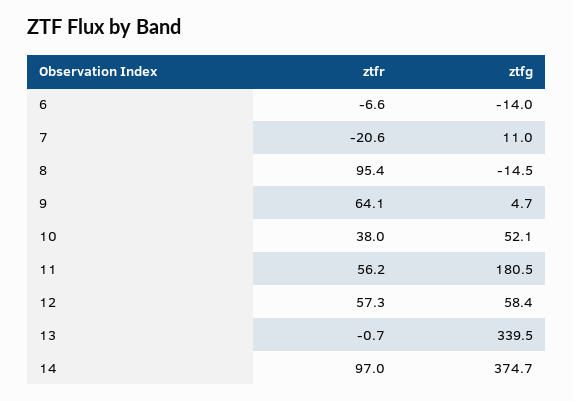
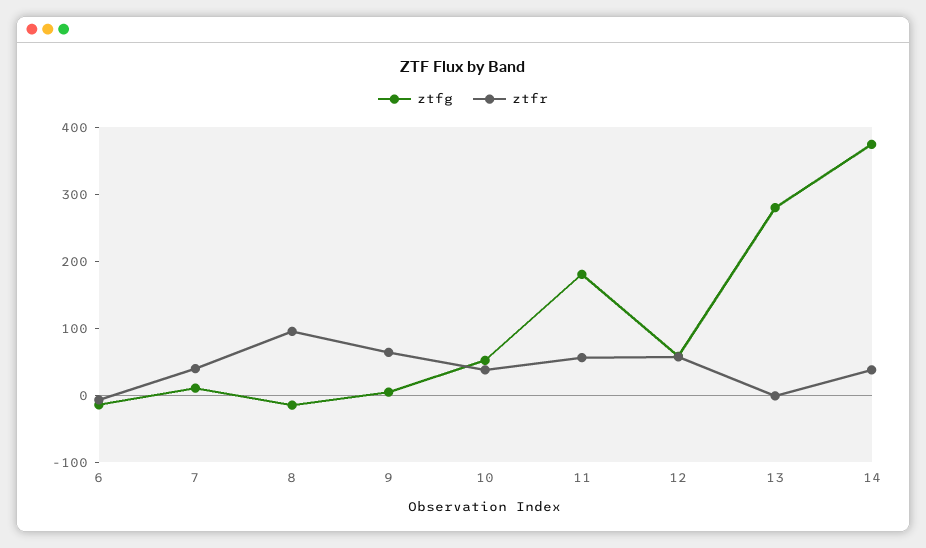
  {
    "ztfr": {
      "6": -6.6,
-     "7": -20.6,
+     "7": 40,
      "8": 95.4,
      "9": 64.1,
      "10": 38,
      "11": 56.2,
      "12": 57.3,
      "13": -0.7,
-     "14": 97
+     "14": 40
    },
    "ztfg": {
      "6": -14,
      "7": 11,
      "8": -14.5,
      "9": 4.7,
      "10": 52.1,
      "11": 180.5,
      "12": 58.4,
-     "13": 339.5,
+     "13": 280,
      "14": 374.7
    }
  }

